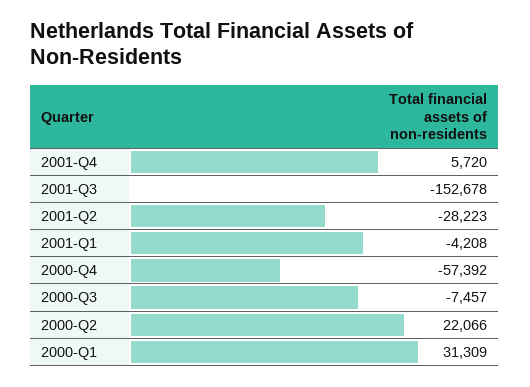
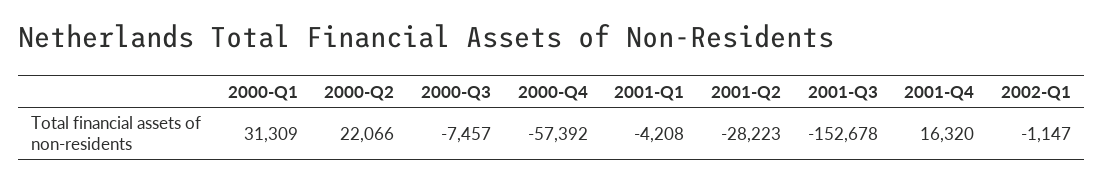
  {
-   "2001-Q4": 5720,
+   "2001-Q4": 16320,
    "2001-Q3": -152678,
    "2001-Q2": -28223,
    "2001-Q1": -4208,
    "2000-Q4": -57392,
    "2000-Q3": -7457,
    "2000-Q2": 22066,
-   "2000-Q1": 31309
+   "2000-Q1": 31309,
+   "2002-Q1": -1147
  }

